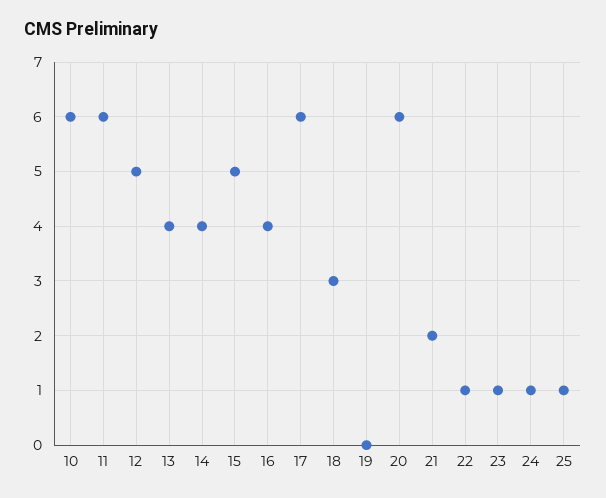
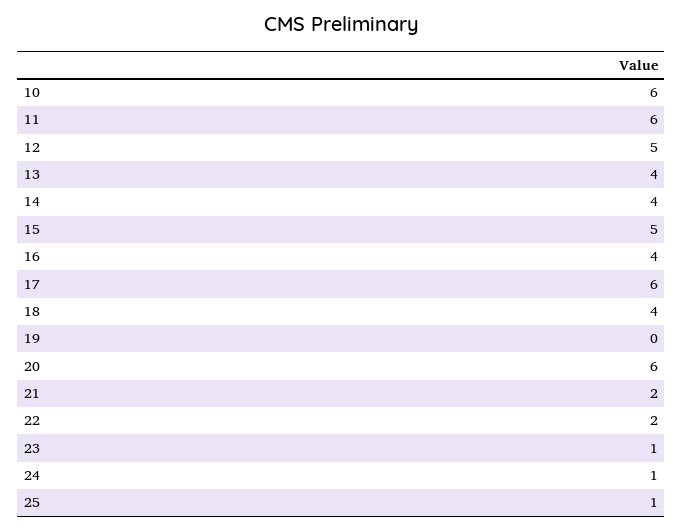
  {
    "10": 6,
    "11": 6,
    "12": 5,
    "13": 4,
    "14": 4,
    "15": 5,
    "16": 4,
    "17": 6,
-   "18": 3,
+   "18": 4,
    "19": 0,
    "20": 6,
    "21": 2,
-   "22": 1,
+   "22": 2,
    "23": 1,
    "24": 1,
    "25": 1
  }

